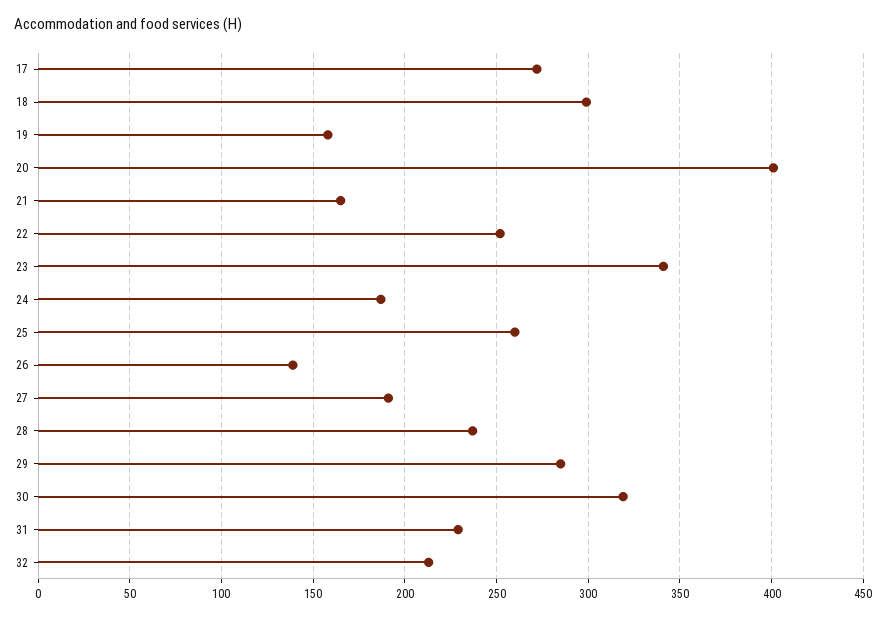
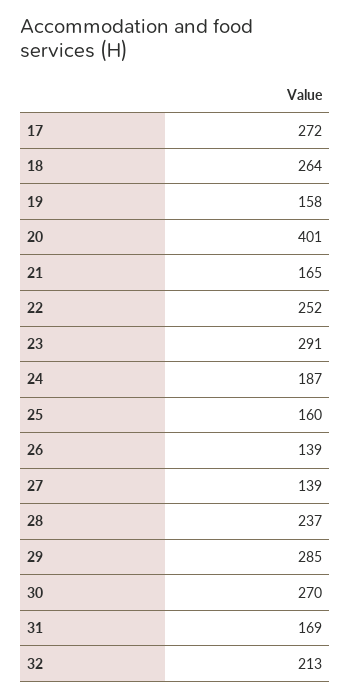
  {
    "17": 272,
-   "18": 300,
+   "18": 264,
    "19": 158,
    "20": 401,
    "21": 165,
    "22": 252,
-   "23": 340,
+   "23": 291,
    "24": 187,
-   "25": 260,
+   "25": 160,
    "26": 139,
-   "27": 190,
+   "27": 139,
    "28": 237,
    "29": 285,
-   "30": 320,
+   "30": 270,
-   "31": 230,
+   "31": 169,
    "32": 213
  }

